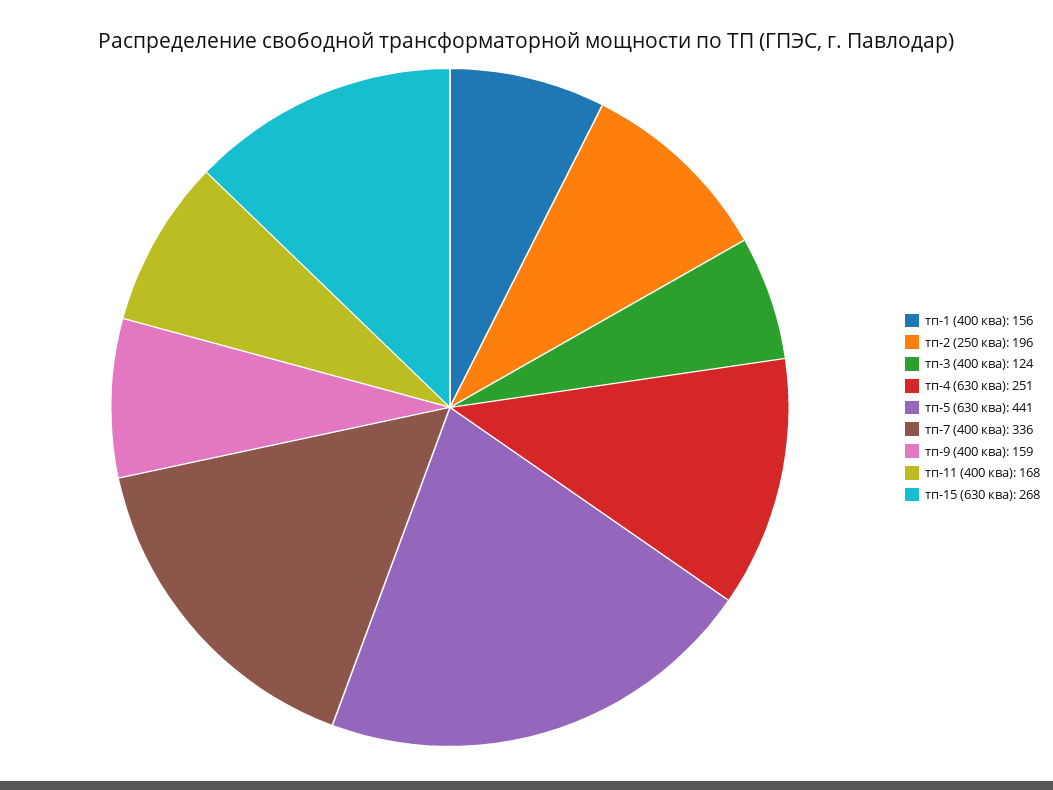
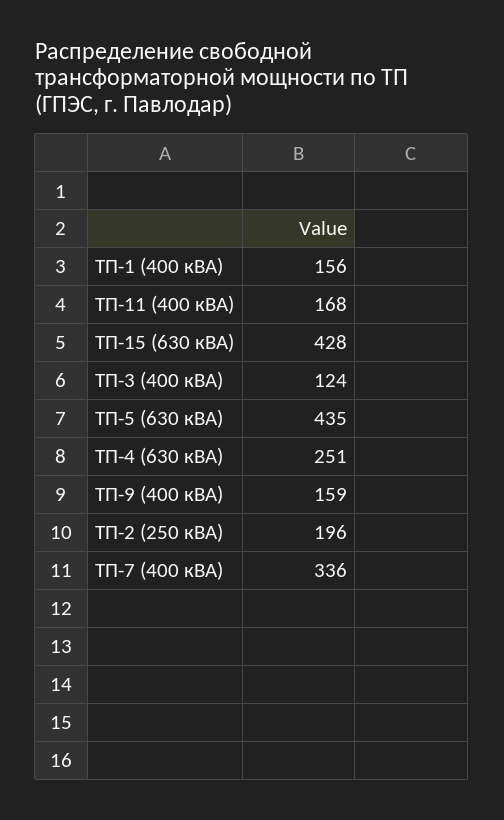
  {
    "тп-1 (400 ква)": 156,
    "тп-2 (250 ква)": 196,
    "тп-3 (400 ква)": 124,
    "тп-4 (630 ква)": 251,
-   "тп-5 (630 ква)": 441,
+   "тп-5 (630 ква)": 435,
    "тп-7 (400 ква)": 336,
    "тп-9 (400 ква)": 159,
    "тп-11 (400 ква)": 168,
-   "тп-15 (630 ква)": 268
+   "тп-15 (630 ква)": 428
  }

